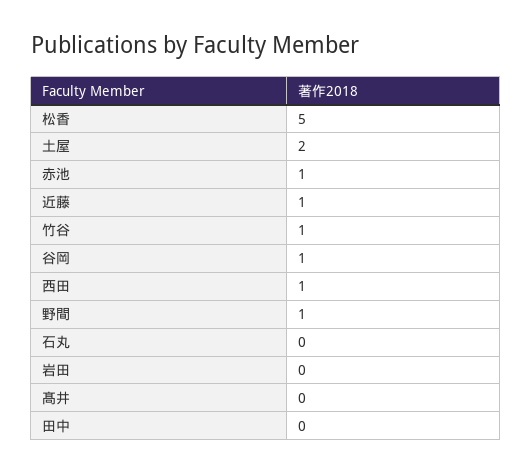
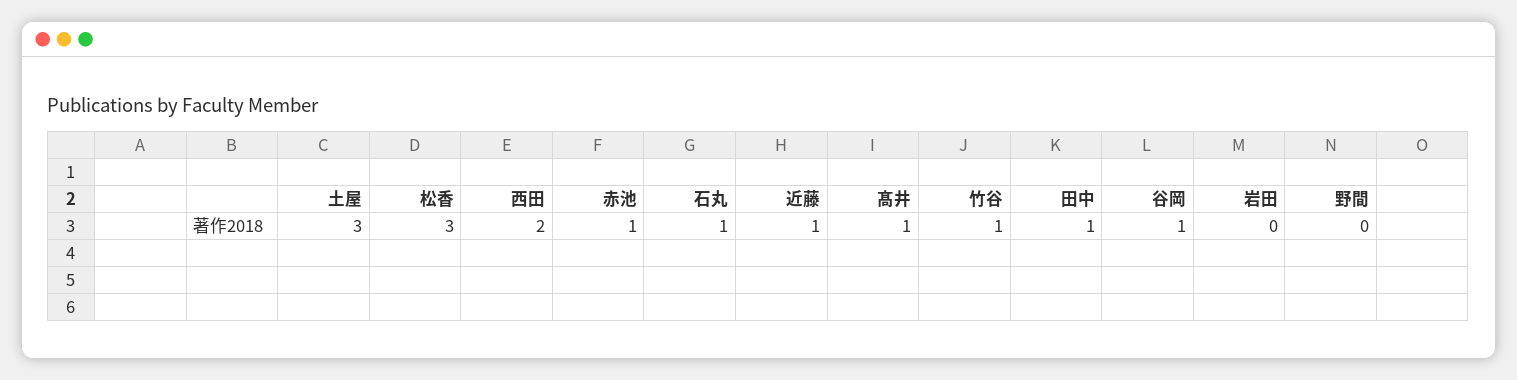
  {
-   "松香": 5,
+   "松香": 3,
-   "土屋": 2,
+   "土屋": 3,
    "赤池": 1,
    "近藤": 1,
    "竹谷": 1,
    "谷岡": 1,
-   "西田": 1,
+   "西田": 2,
-   "野間": 1,
+   "野間": 0,
-   "石丸": 0,
+   "石丸": 1,
    "岩田": 0,
-   "髙井": 0,
+   "髙井": 1,
-   "田中": 0
+   "田中": 1
  }

